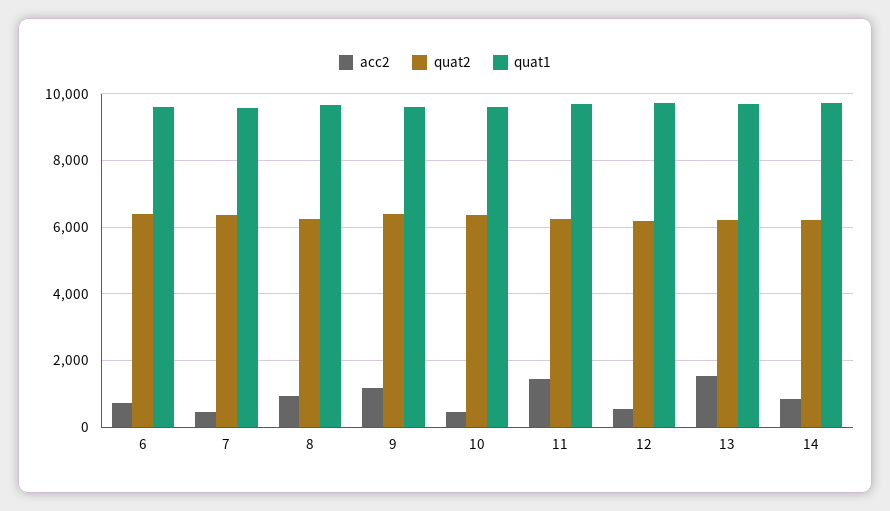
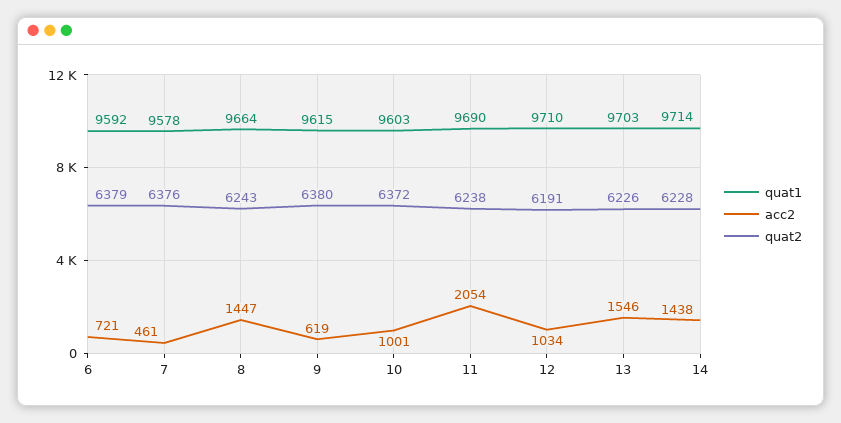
  {
    "acc2": {
      "6": 721,
      "7": 461,
-     "8": 1000,
+     "8": 1447,
-     "9": 1200,
+     "9": 619,
-     "10": 400,
+     "10": 1001,
-     "11": 1400,
+     "11": 2054,
-     "12": 600,
+     "12": 1034,
      "13": 1546,
-     "14": 800
+     "14": 1438
    },
    "quat2": {
      "6": 6379,
      "7": 6376,
      "8": 6243,
      "9": 6380,
      "10": 6372,
      "11": 6238,
      "12": 6191,
      "13": 6226,
      "14": 6228
    },
    "quat1": {
      "6": 9592,
      "7": 9578,
      "8": 9664,
      "9": 9615,
      "10": 9603,
      "11": 9690,
      "12": 9710,
      "13": 9703,
      "14": 9714
    }
  }

